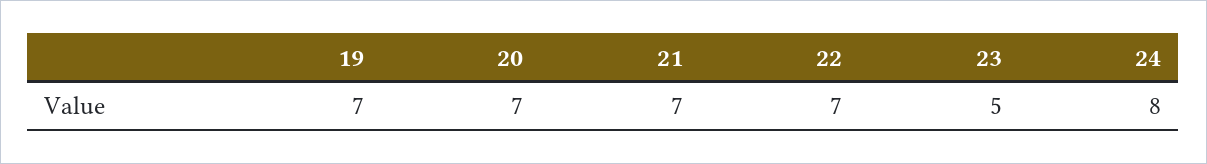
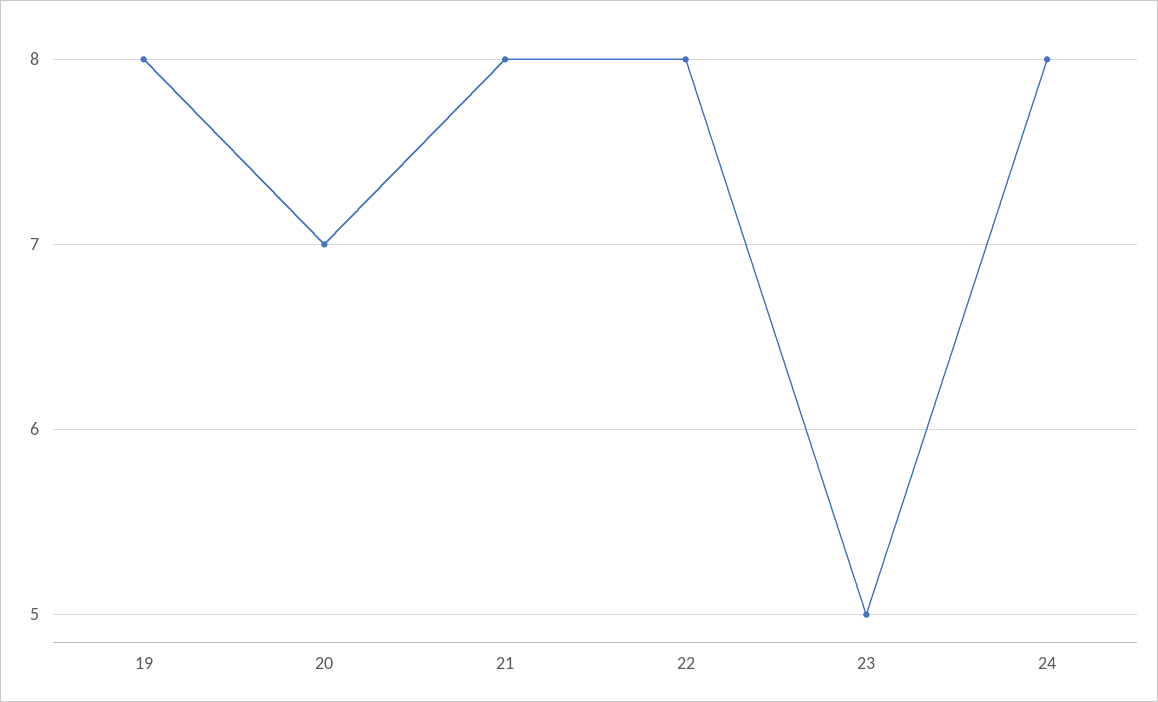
  {
-   "19": 7,
+   "19": 8,
    "20": 7,
-   "21": 7,
+   "21": 8,
-   "22": 7,
+   "22": 8,
    "23": 5,
    "24": 8
  }

